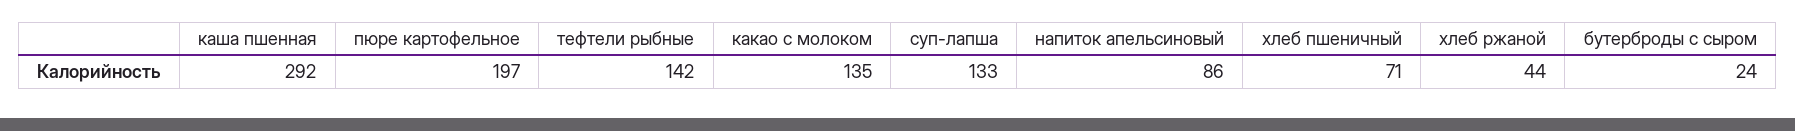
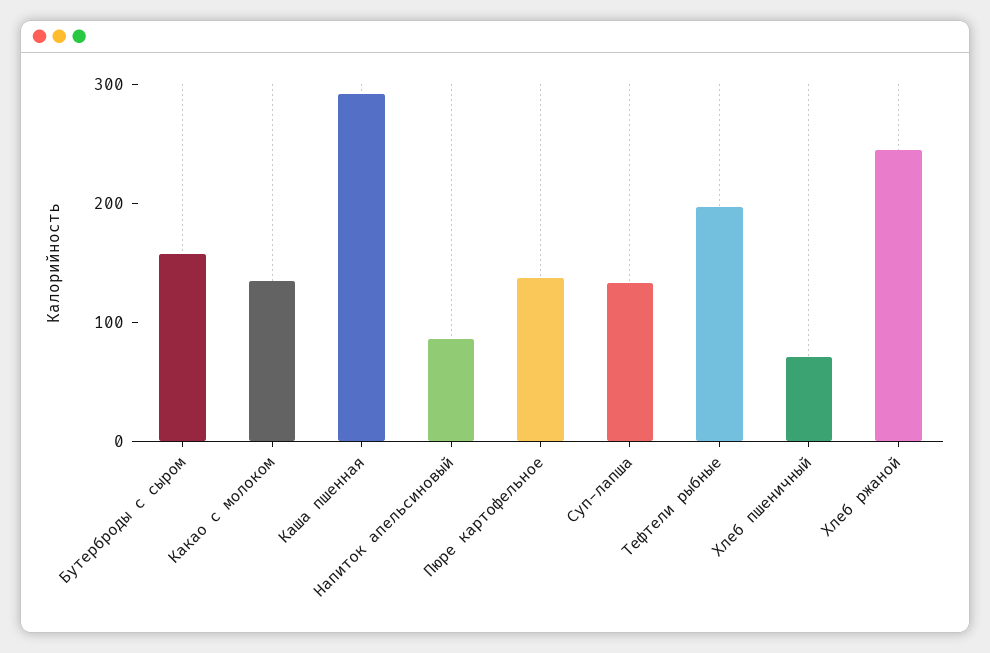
  {
    "каша пшенная": 292,
-   "пюре картофельное": 197,
+   "пюре картофельное": 140,
-   "тефтели рыбные": 142,
+   "тефтели рыбные": 200,
    "какао с молоком": 135,
    "суп-лапша": 133,
    "напиток апельсиновый": 86,
    "хлеб пшеничный": 71,
-   "хлеб ржаной": 44,
+   "хлеб ржаной": 240,
-   "бутерброды с сыром": 24
+   "бутерброды с сыром": 160
  }

